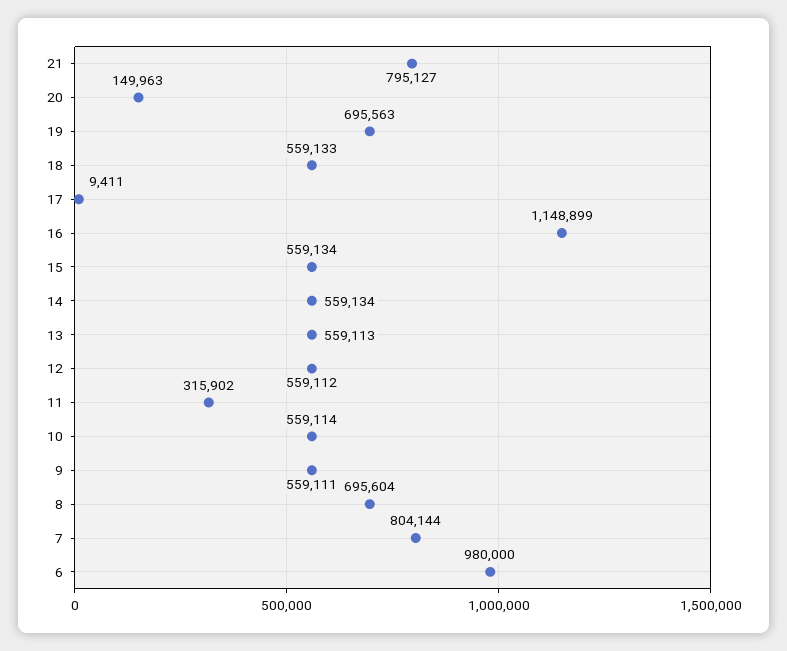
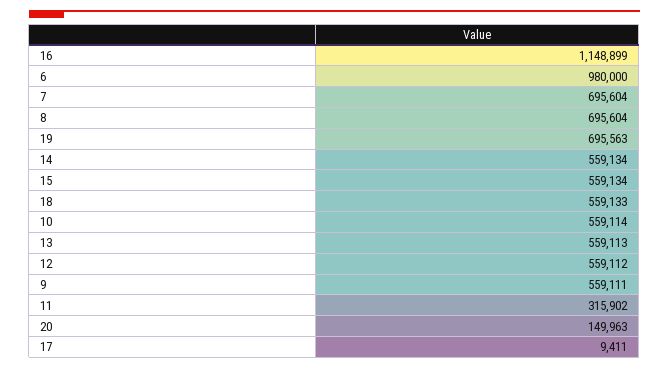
  {
-   "21": 795127,
    "20": 149963,
    "19": 695563,
    "18": 559133,
    "17": 9411,
    "16": 1148899,
    "15": 559134,
    "14": 559134,
    "13": 559113,
    "12": 559112,
    "11": 315902,
    "10": 559114,
    "9": 559111,
    "8": 695604,
-   "7": 804144,
+   "7": 695604,
    "6": 980000
  }

